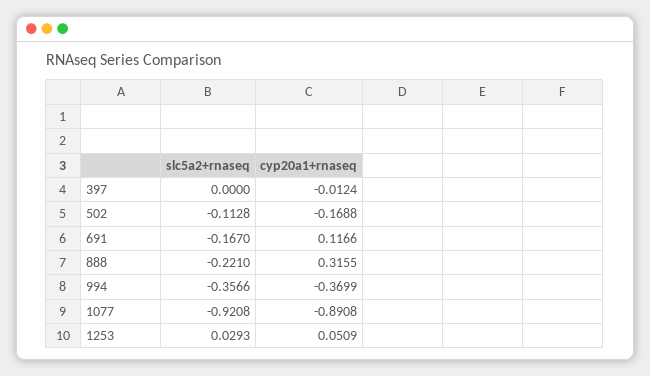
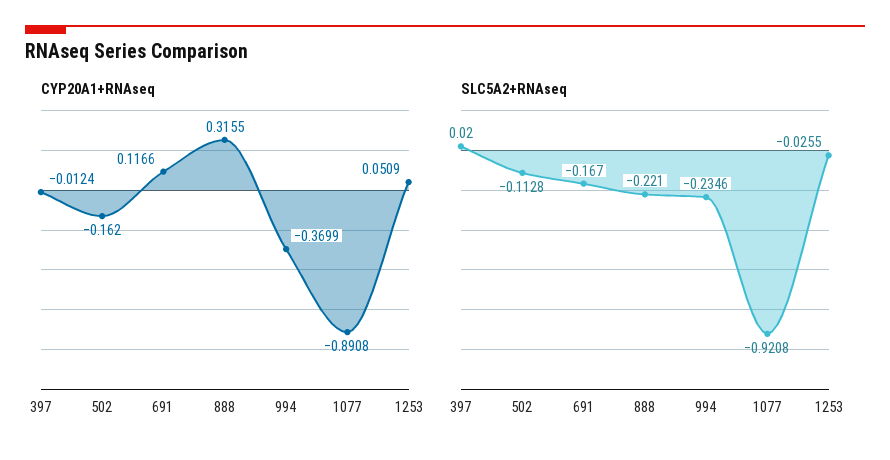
  {
    "slc5a2+rnaseq": {
-     "397": 0,
+     "397": 0.02,
      "502": -0.1128,
      "691": -0.167,
      "888": -0.221,
-     "994": -0.3566,
+     "994": -0.2346,
      "1077": -0.9208,
-     "1253": 0.0293
+     "1253": -0.0255
    },
    "cyp20a1+rnaseq": {
      "397": -0.0124,
-     "502": -0.1688,
+     "502": -0.162,
      "691": 0.1166,
      "888": 0.3155,
      "994": -0.3699,
      "1077": -0.8908,
      "1253": 0.0509
    }
  }

